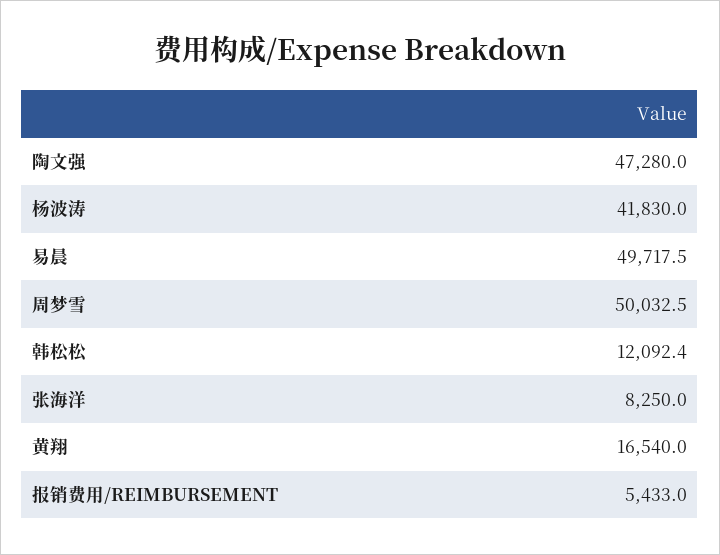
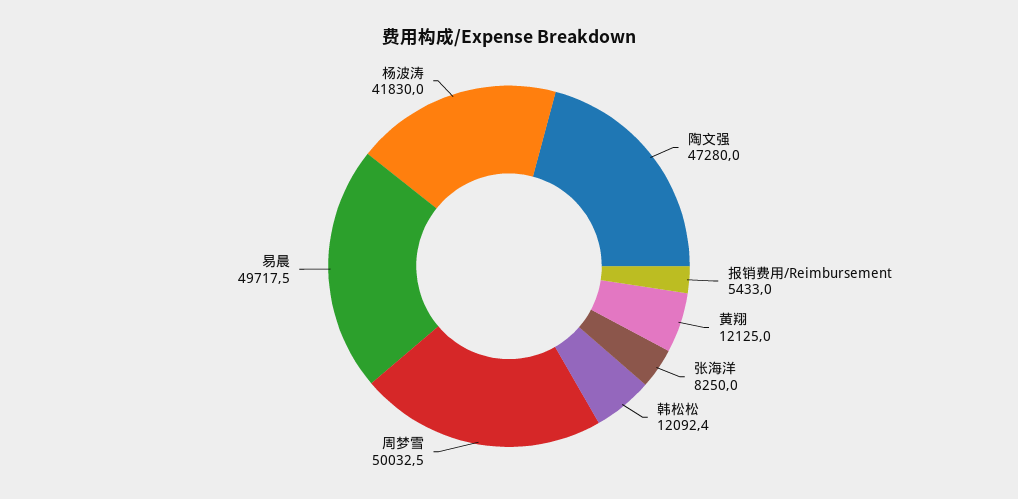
  {
    "陶文强": 47280,
    "杨波涛": 41830,
    "易晨": 49717.5,
    "周梦雪": 50032.5,
    "韩松松": 12092.4,
    "张海洋": 8250,
-   "黄翔": 16540,
+   "黄翔": 12125,
    "报销费用/REIMBURSEMENT": 5433
  }

